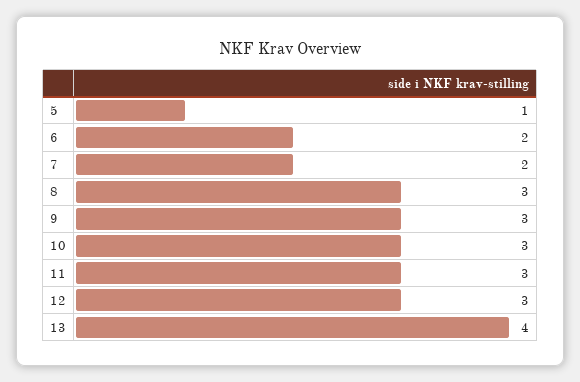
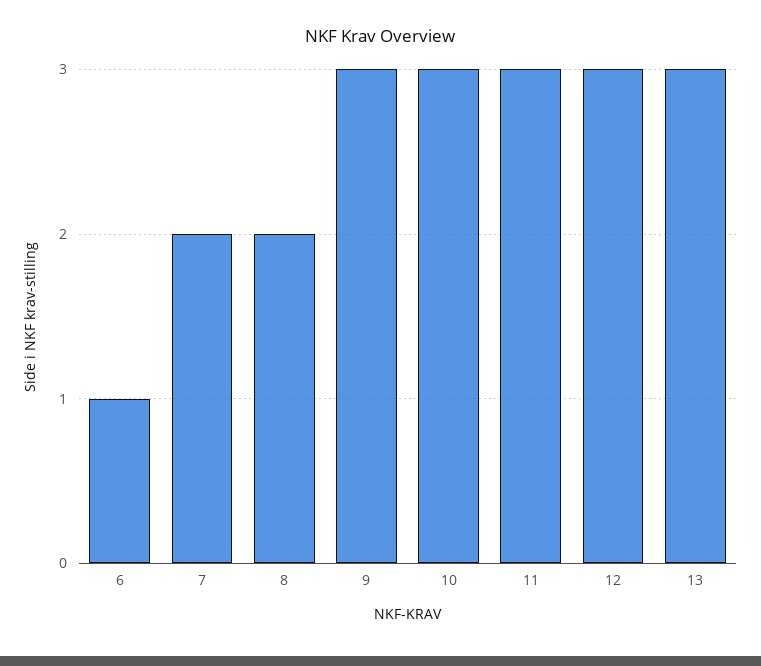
  {
-   "5": 1,
-   "6": 2,
+   "6": 1,
    "7": 2,
-   "8": 3,
+   "8": 2,
    "9": 3,
    "10": 3,
    "11": 3,
    "12": 3,
-   "13": 4
+   "13": 3
  }

